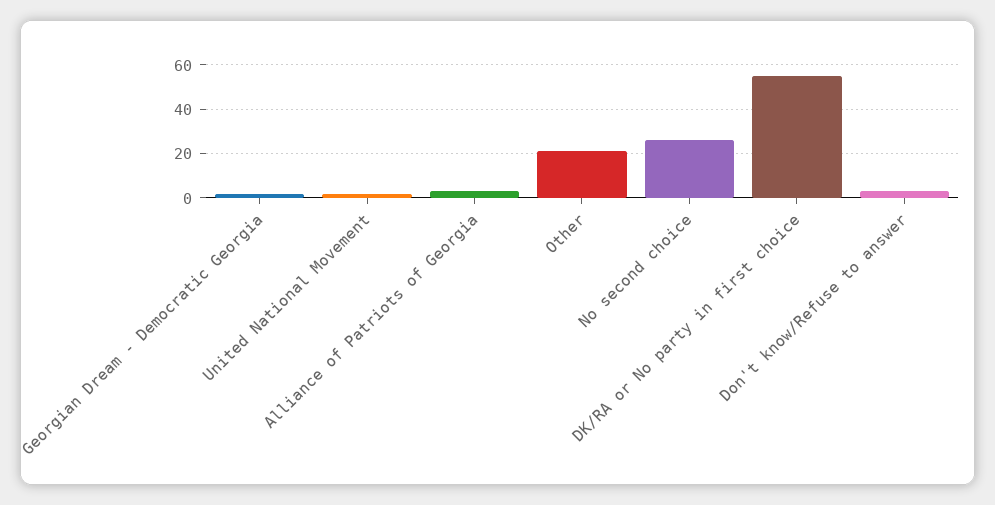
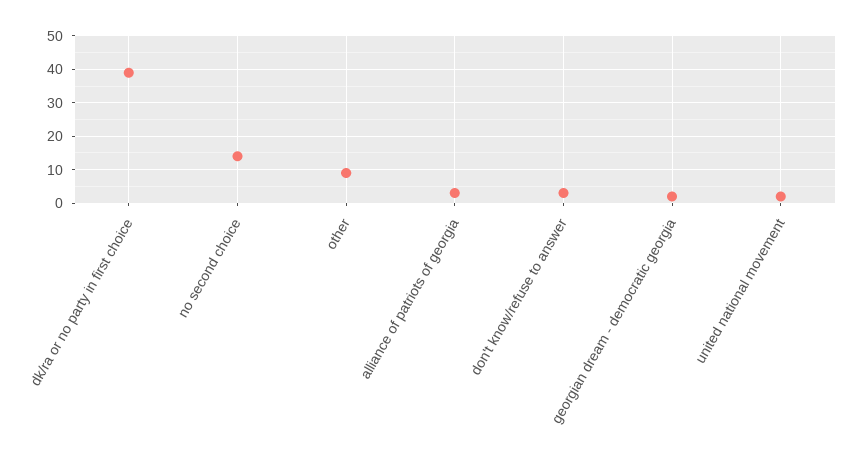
  {
    "Georgian Dream - Democratic Georgia": 0,
    "United National Movement": 0,
    "Alliance of Patriots of Georgia": 5,
-   "Other": 20,
+   "Other": 10,
-   "No second choice": 25,
+   "No second choice": 15,
-   "DK/RA or No party in first choice": 55,
+   "DK/RA or No party in first choice": 40,
    "Don't know/Refuse to answer": 5
  }

